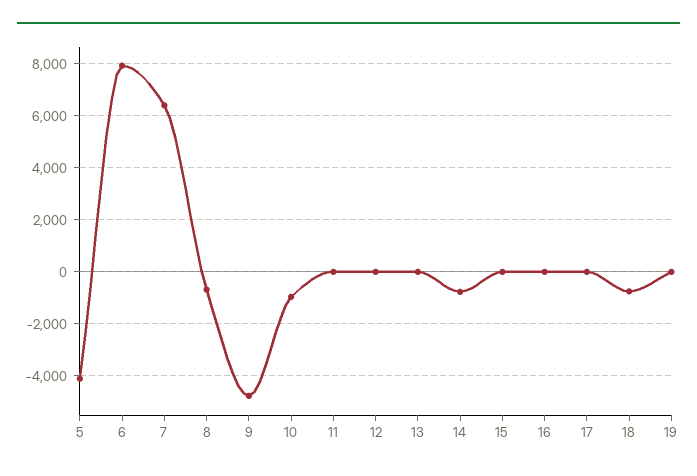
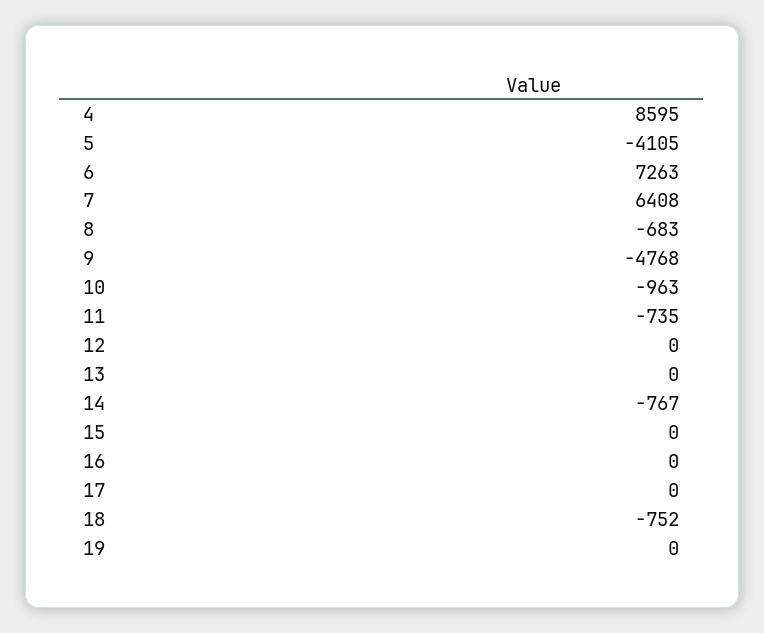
  {
    "5": -4105,
-   "6": 8000,
+   "6": 7263,
    "7": 6408,
    "8": -683,
    "9": -4768,
    "10": -963,
-   "11": 0,
+   "11": -735,
    "12": 0,
    "13": 0,
    "14": -767,
    "15": 0,
    "16": 0,
    "17": 0,
    "18": -752,
-   "19": 0
+   "19": 0,
+   "4": 8595
  }

